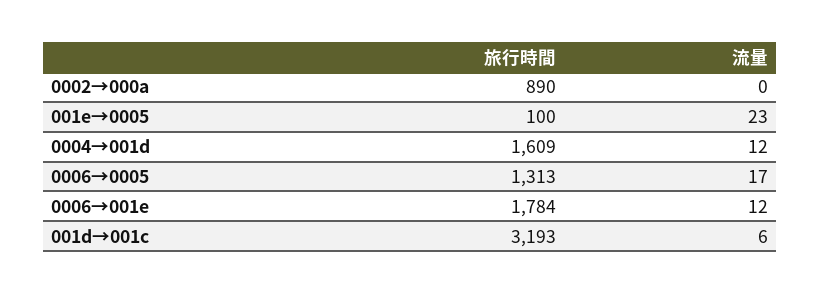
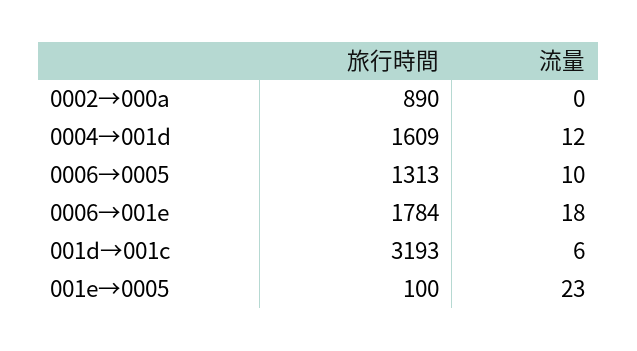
  {
    "旅行時間": {
      "0002→000a": 890,
      "001e→0005": 100,
      "0004→001d": 1609,
      "0006→0005": 1313,
      "0006→001e": 1784,
      "001d→001c": 3193
    },
    "流量": {
      "0002→000a": 0,
      "001e→0005": 23,
      "0004→001d": 12,
-     "0006→0005": 17,
+     "0006→0005": 10,
-     "0006→001e": 12,
+     "0006→001e": 18,
      "001d→001c": 6
    }
  }

